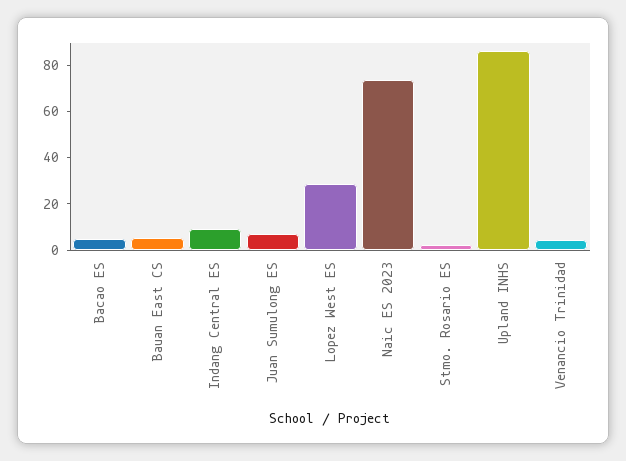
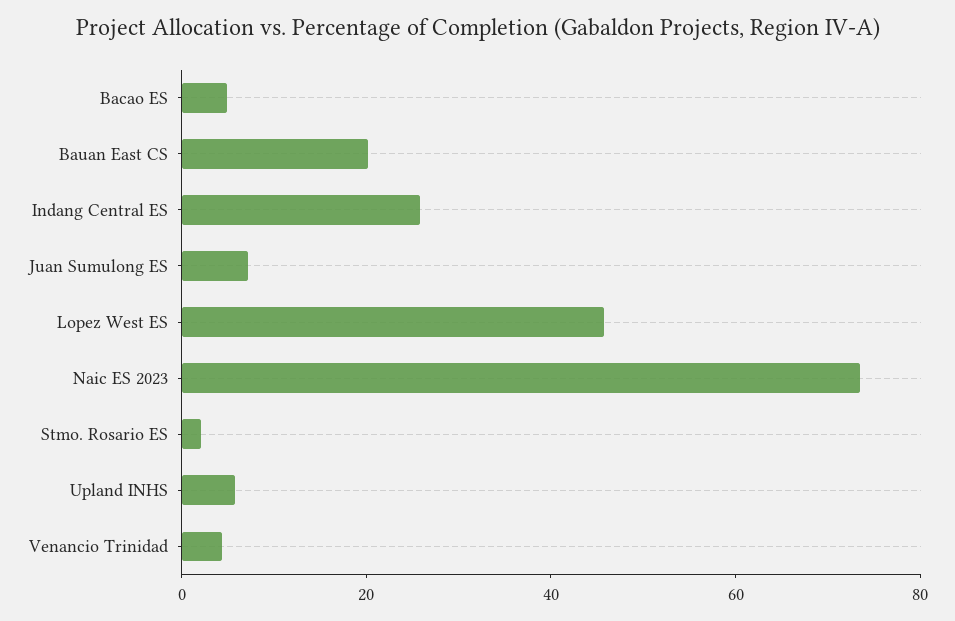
  {
    "Bacao ES": 5,
-   "Bauan East CS": 5,
+   "Bauan East CS": 20,
-   "Indang Central ES": 10,
+   "Indang Central ES": 25,
    "Juan Sumulong ES": 5,
-   "Lopez West ES": 30,
+   "Lopez West ES": 45,
    "Naic ES 2023": 75,
    "Stmo. Rosario ES": 0,
-   "Upland INHS": 85,
+   "Upland INHS": 5,
    "Venancio Trinidad": 5
  }

